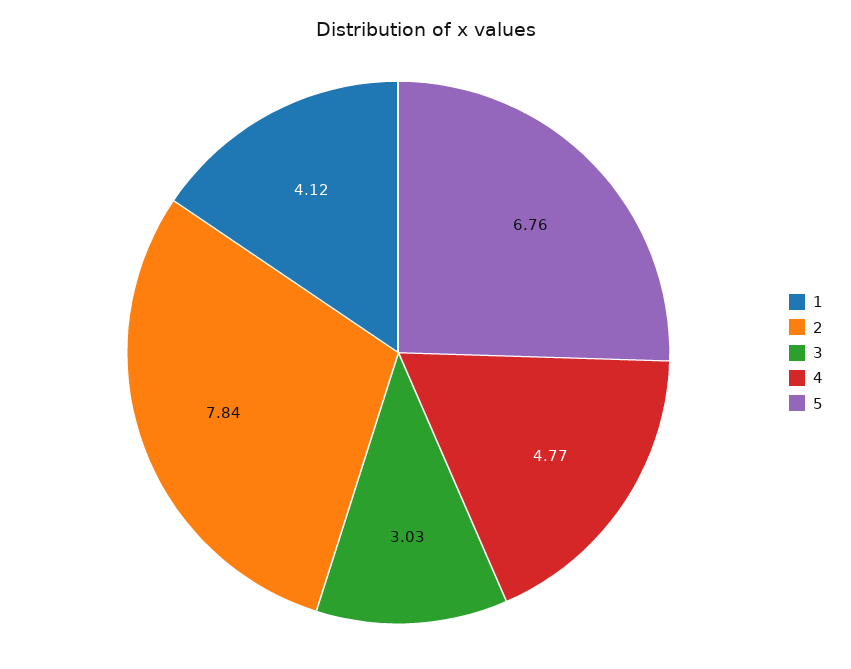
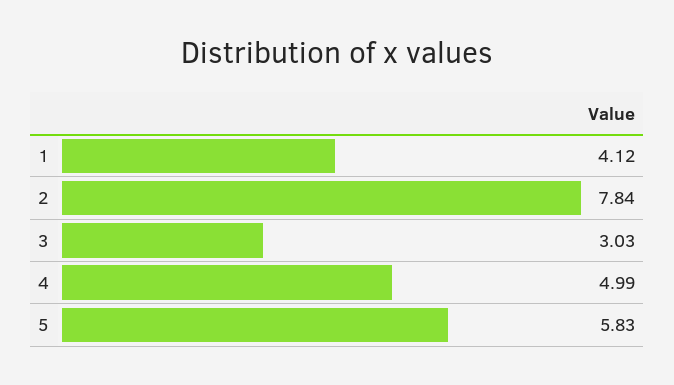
  {
    "1": 4.12,
    "2": 7.84,
    "3": 3.03,
-   "4": 4.77,
+   "4": 4.99,
-   "5": 6.76
+   "5": 5.83
  }

